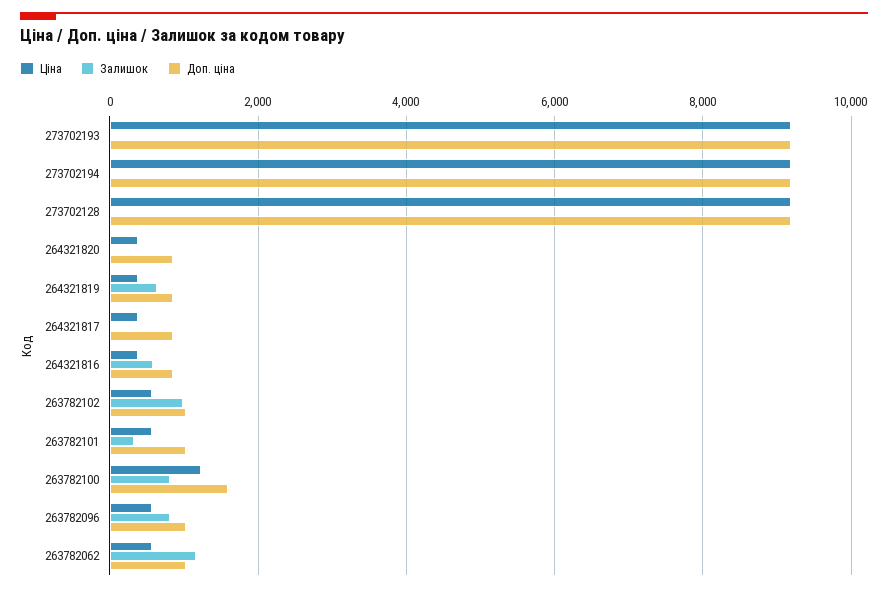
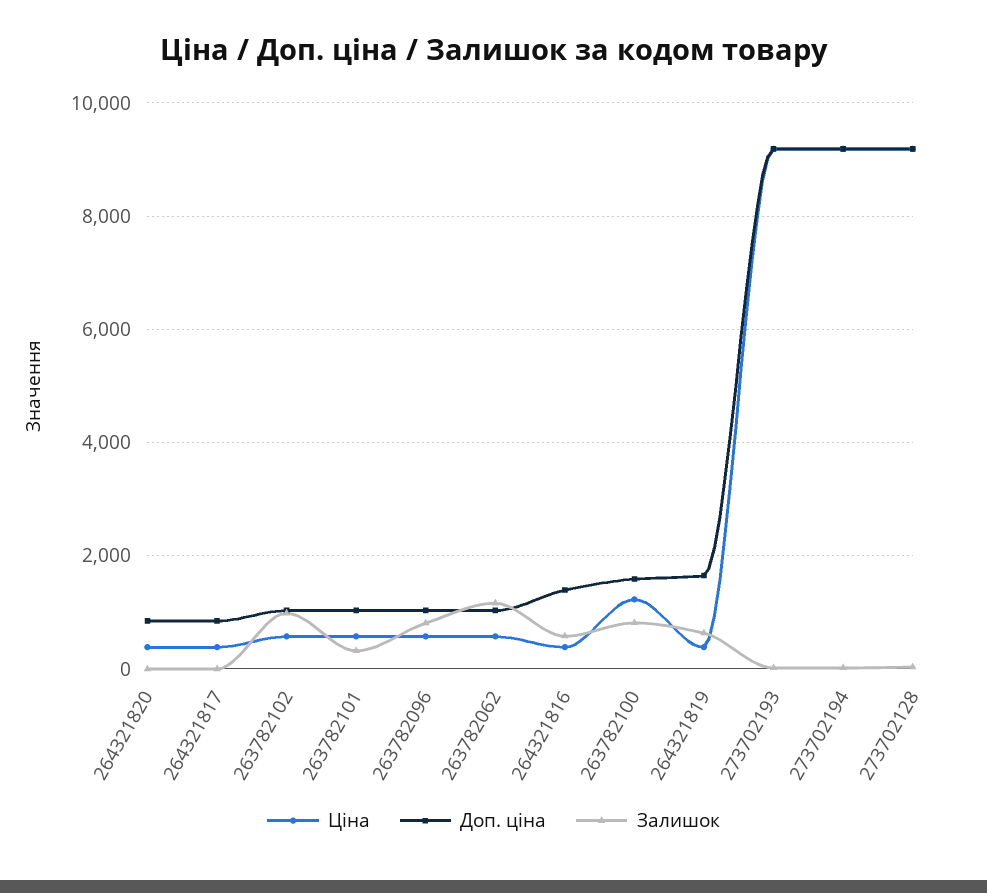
  {
    "Ціна": {
      "273702193": 9200,
      "273702194": 9200,
      "273702128": 9200,
      "264321820": 400,
      "264321819": 400,
      "264321817": 400,
      "264321816": 400,
      "263782102": 600,
      "263782101": 600,
      "263782100": 1200,
      "263782096": 600,
      "263782062": 600
    },
    "Залишок": {
      "273702193": 0,
      "273702194": 0,
      "273702128": 0,
      "264321820": 0,
      "264321819": 600,
      "264321817": 0,
      "264321816": 600,
      "263782102": 1000,
      "263782101": 400,
      "263782100": 800,
      "263782096": 800,
      "263782062": 1200
    },
    "Доп. ціна": {
      "273702193": 9200,
      "273702194": 9200,
      "273702128": 9200,
      "264321820": 800,
-     "264321819": 800,
+     "264321819": 1600,
      "264321817": 800,
-     "264321816": 800,
+     "264321816": 1400,
      "263782102": 1000,
      "263782101": 1000,
      "263782100": 1600,
      "263782096": 1000,
      "263782062": 1000
    }
  }

